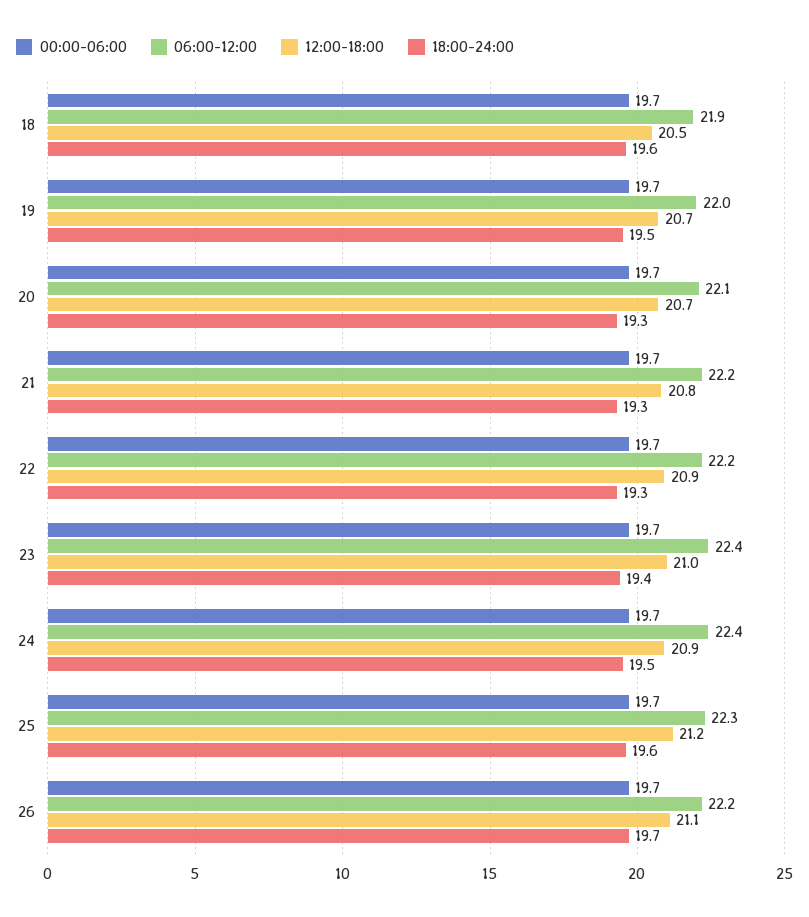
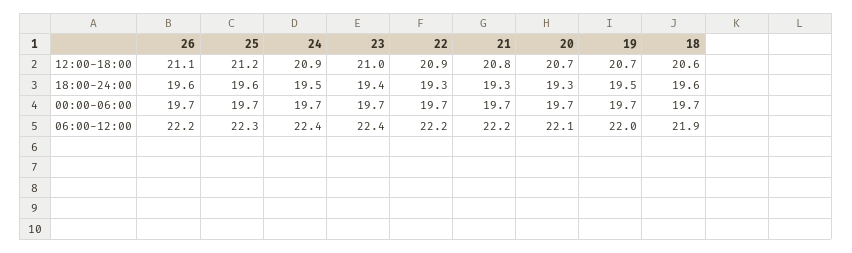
  {
    "00:00-06:00": {
      "18": 19.7,
      "19": 19.7,
      "20": 19.7,
      "21": 19.7,
      "22": 19.7,
      "23": 19.7,
      "24": 19.7,
      "25": 19.7,
      "26": 19.7
    },
    "06:00-12:00": {
      "18": 21.9,
      "19": 22,
      "20": 22.1,
      "21": 22.2,
      "22": 22.2,
      "23": 22.4,
      "24": 22.4,
      "25": 22.3,
      "26": 22.2
    },
    "12:00-18:00": {
-     "18": 20.5,
+     "18": 20.6,
      "19": 20.7,
      "20": 20.7,
      "21": 20.8,
      "22": 20.9,
      "23": 21,
      "24": 20.9,
      "25": 21.2,
      "26": 21.1
    },
    "18:00-24:00": {
      "18": 19.6,
      "19": 19.5,
      "20": 19.3,
      "21": 19.3,
      "22": 19.3,
      "23": 19.4,
      "24": 19.5,
      "25": 19.6,
-     "26": 19.7
+     "26": 19.6
    }
  }

